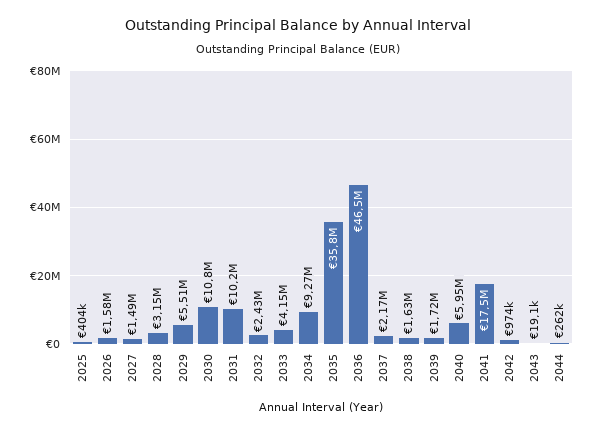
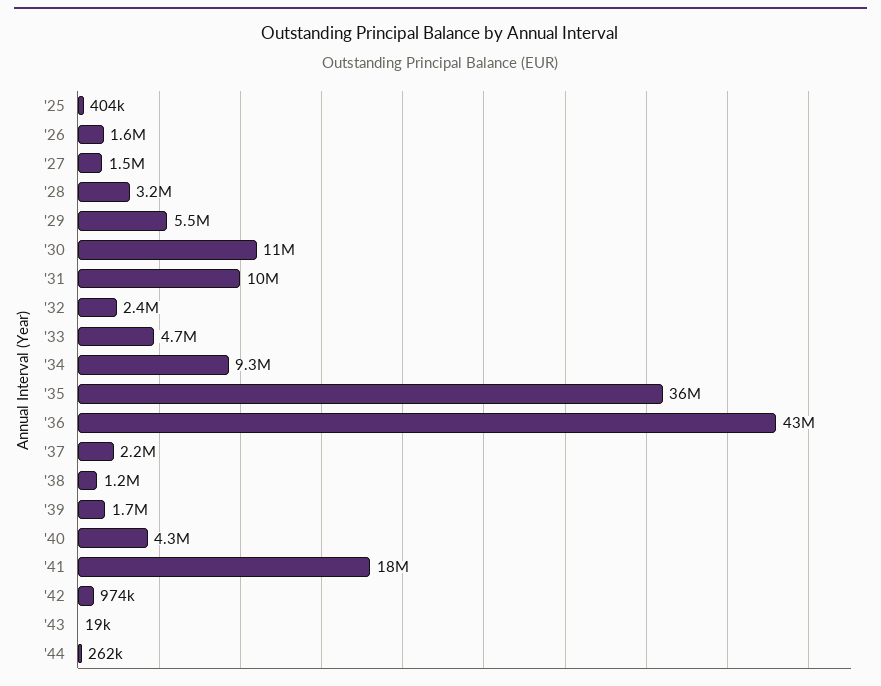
  {
    "2025": 404000,
    "2026": 1580000,
    "2027": 1490000,
    "2028": 3150000,
    "2029": 5510000,
    "2030": 10800000,
    "2031": 10200000,
    "2032": 2430000,
-   "2033": 4150000,
+   "2033": 4700000,
    "2034": 9270000,
    "2035": 35800000,
-   "2036": 46500000,
+   "2036": 43000000,
    "2037": 2170000,
-   "2038": 1630000,
+   "2038": 1200000,
    "2039": 1720000,
-   "2040": 5950000,
+   "2040": 4300000,
    "2041": 17500000,
    "2042": 974000,
    "2043": 19100,
    "2044": 262000
  }

